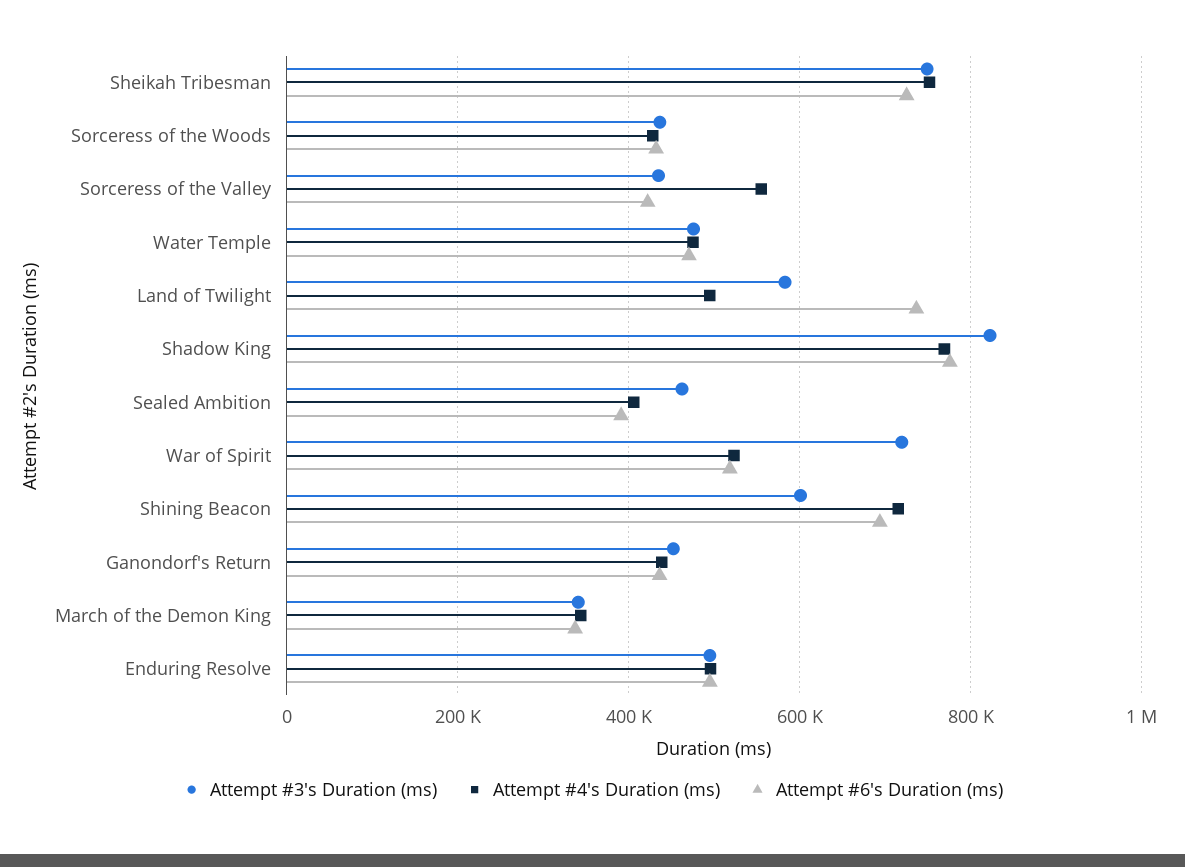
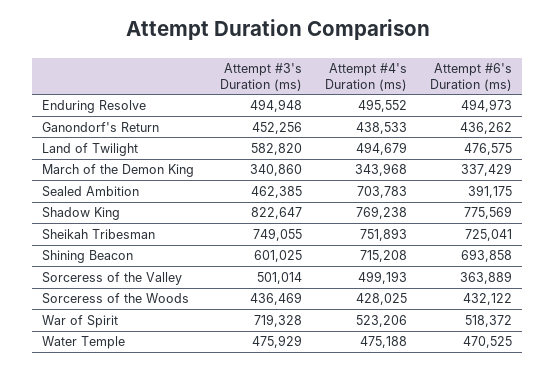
  {
    "Attempt #3's Duration (ms)": {
      "Sheikah Tribesman": 749055,
      "Sorceress of the Woods": 436469,
-     "Sorceress of the Valley": 440000,
+     "Sorceress of the Valley": 501014,
      "Water Temple": 475929,
      "Land of Twilight": 582820,
      "Shadow King": 822647,
      "Sealed Ambition": 462385,
      "War of Spirit": 719328,
      "Shining Beacon": 601025,
      "Ganondorf's Return": 452256,
      "March of the Demon King": 340860,
      "Enduring Resolve": 494948
    },
    "Attempt #4's Duration (ms)": {
      "Sheikah Tribesman": 751893,
      "Sorceress of the Woods": 428025,
-     "Sorceress of the Valley": 560000,
+     "Sorceress of the Valley": 499193,
      "Water Temple": 475188,
      "Land of Twilight": 494679,
      "Shadow King": 769238,
-     "Sealed Ambition": 400000,
+     "Sealed Ambition": 703783,
      "War of Spirit": 523206,
      "Shining Beacon": 715208,
      "Ganondorf's Return": 438533,
      "March of the Demon King": 343968,
      "Enduring Resolve": 495552
    },
    "Attempt #6's Duration (ms)": {
      "Sheikah Tribesman": 725041,
      "Sorceress of the Woods": 432122,
-     "Sorceress of the Valley": 420000,
+     "Sorceress of the Valley": 363889,
      "Water Temple": 470525,
-     "Land of Twilight": 740000,
+     "Land of Twilight": 476575,
      "Shadow King": 775569,
      "Sealed Ambition": 391175,
      "War of Spirit": 518372,
      "Shining Beacon": 693858,
      "Ganondorf's Return": 436262,
      "March of the Demon King": 337429,
      "Enduring Resolve": 494973
    }
  }

